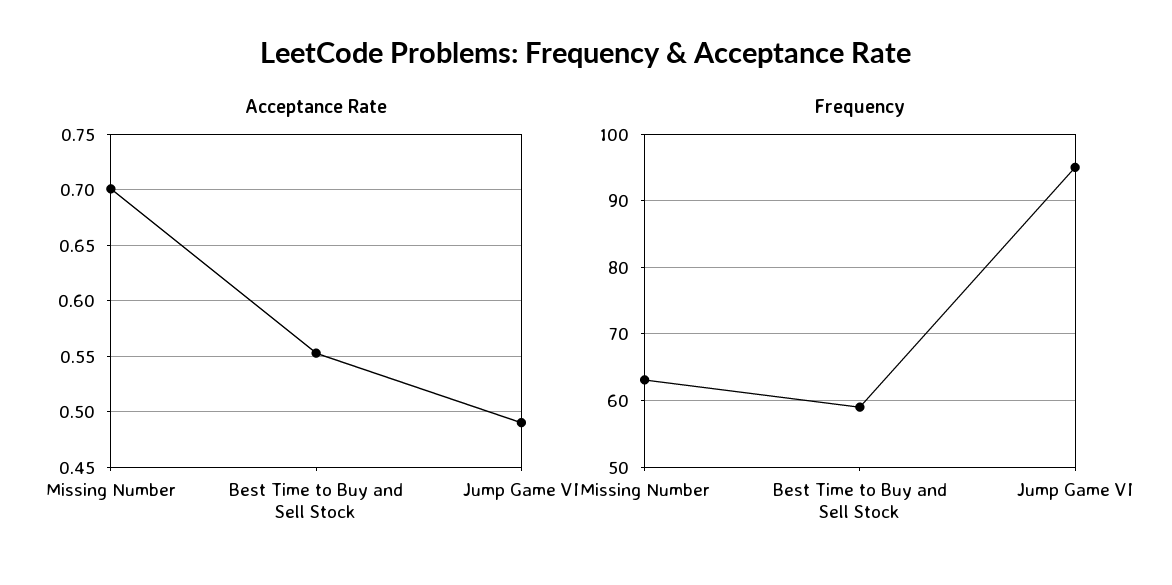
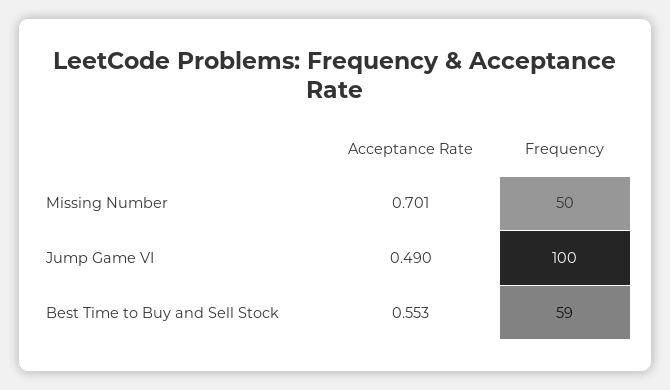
  {
    "Acceptance Rate": {
      "Missing Number": 0.701,
      "Best Time to Buy and Sell Stock": 0.553,
      "Jump Game VI": 0.49
    },
    "Frequency": {
-     "Missing Number": 63,
+     "Missing Number": 50,
      "Best Time to Buy and Sell Stock": 59,
-     "Jump Game VI": 95
+     "Jump Game VI": 100
    }
  }

